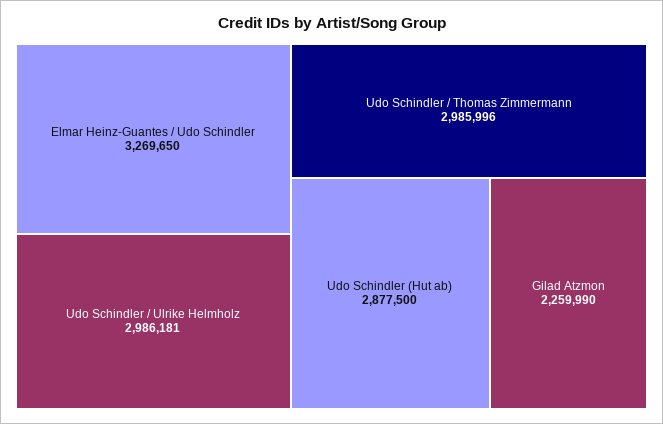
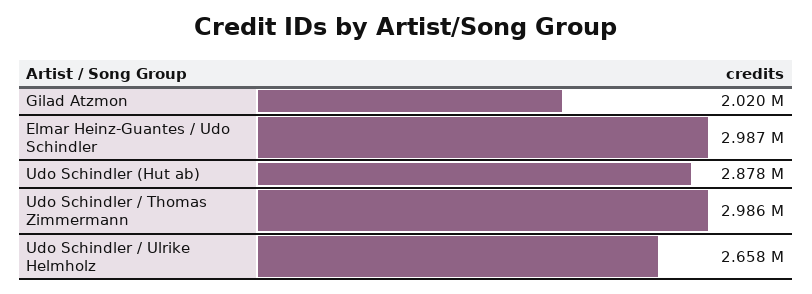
  {
-   "Elmar Heinz-Guantes / Udo Schindler": 3269650,
+   "Elmar Heinz-Guantes / Udo Schindler": 2987000,
-   "Udo Schindler / Ulrike Helmholz": 2986181,
+   "Udo Schindler / Ulrike Helmholz": 2658000,
    "Udo Schindler / Thomas Zimmermann": 2985996,
    "Udo Schindler (Hut ab)": 2877500,
-   "Gilad Atzmon": 2259990
+   "Gilad Atzmon": 2020000
  }

